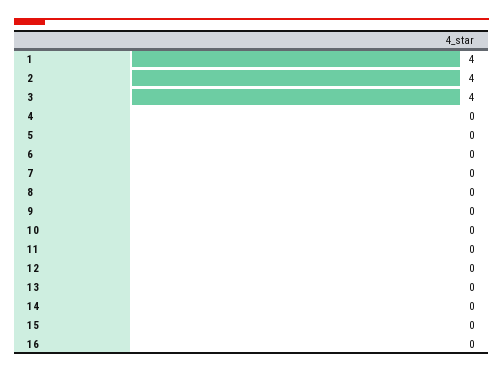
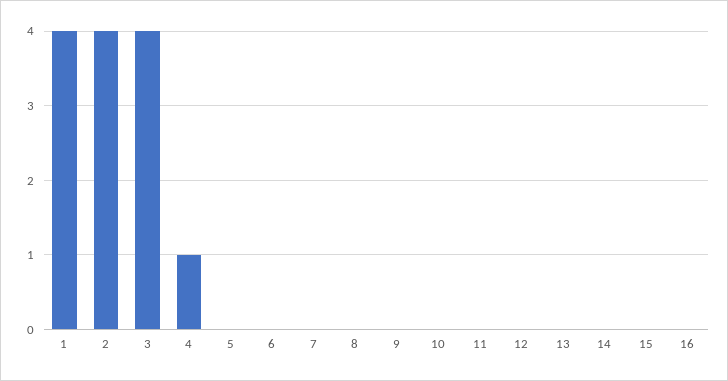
  {
    "1": 4,
    "2": 4,
    "3": 4,
-   "4": 0,
+   "4": 1,
    "5": 0,
    "6": 0,
    "7": 0,
    "8": 0,
    "9": 0,
    "10": 0,
    "11": 0,
    "12": 0,
    "13": 0,
    "14": 0,
    "15": 0,
    "16": 0
  }

